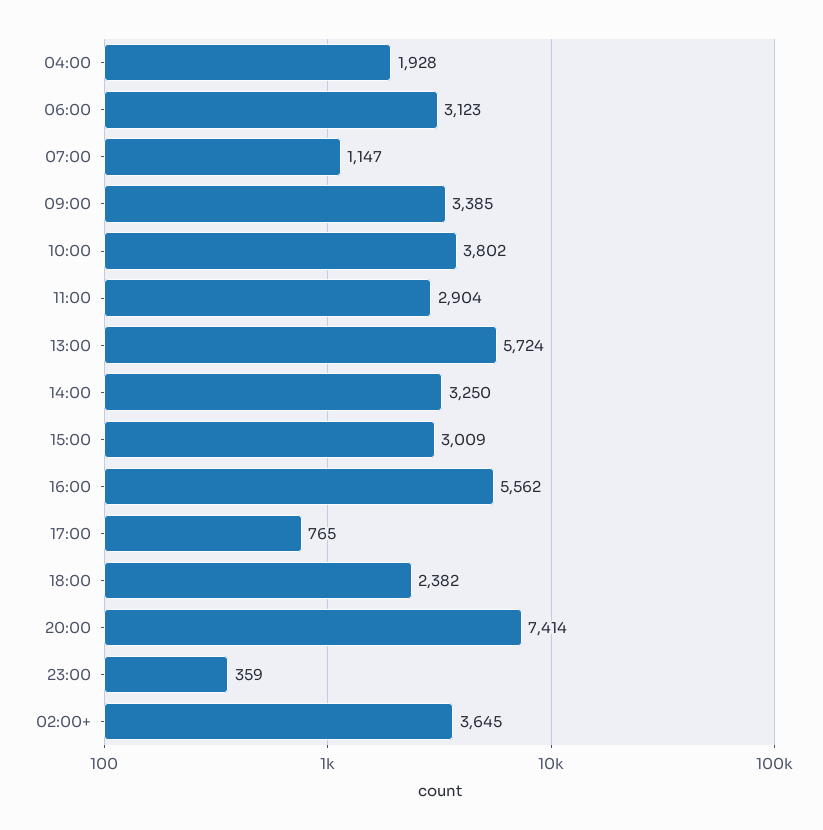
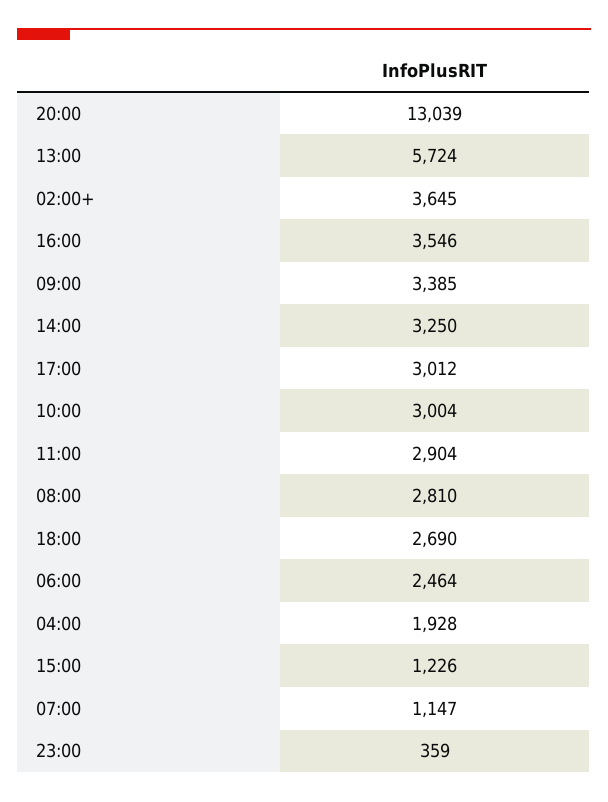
  {
    "04:00": 1928,
-   "06:00": 3123,
+   "06:00": 2464,
    "07:00": 1147,
    "09:00": 3385,
-   "10:00": 3802,
+   "10:00": 3004,
    "11:00": 2904,
    "13:00": 5724,
    "14:00": 3250,
-   "15:00": 3009,
+   "15:00": 1226,
-   "16:00": 5562,
+   "16:00": 3546,
-   "17:00": 765,
+   "17:00": 3012,
-   "18:00": 2382,
+   "18:00": 2690,
-   "20:00": 7414,
+   "20:00": 13039,
    "23:00": 359,
-   "02:00+": 3645
+   "02:00+": 3645,
+   "08:00": 2810
  }

